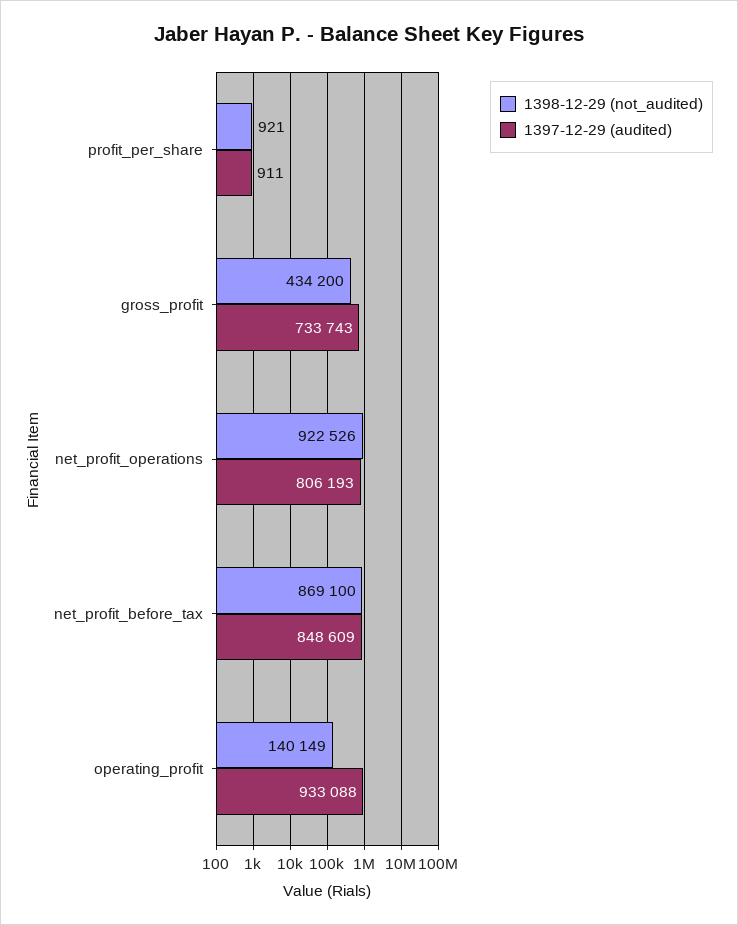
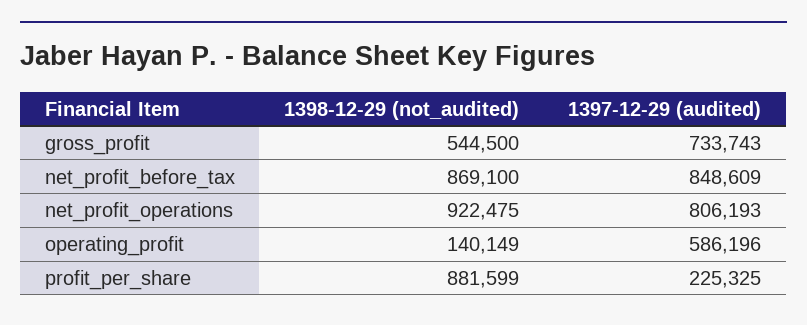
  {
    "1398-12-29 (not_audited)": {
-     "profit_per_share": 921,
+     "profit_per_share": 881599,
-     "gross_profit": 434200,
+     "gross_profit": 544500,
-     "net_profit_operations": 922526,
+     "net_profit_operations": 922475,
      "net_profit_before_tax": 869100,
      "operating_profit": 140149
    },
    "1397-12-29 (audited)": {
-     "profit_per_share": 911,
+     "profit_per_share": 225325,
      "gross_profit": 733743,
      "net_profit_operations": 806193,
      "net_profit_before_tax": 848609,
-     "operating_profit": 933088
+     "operating_profit": 586196
    }
  }

